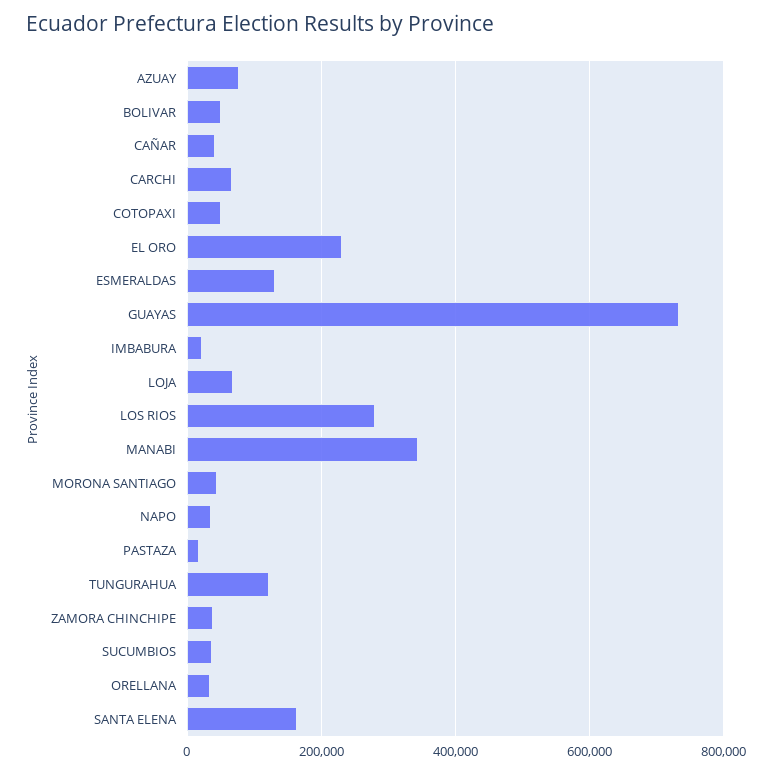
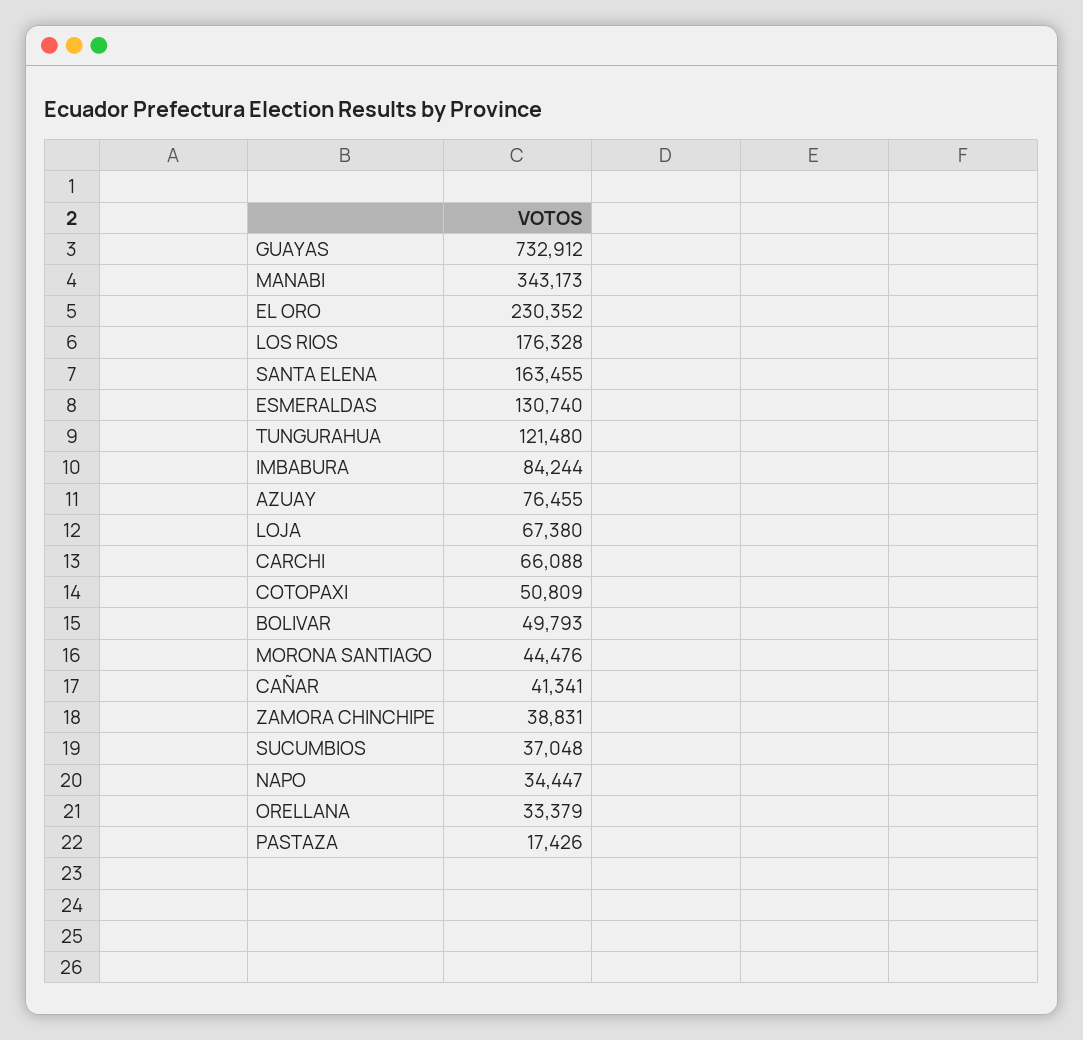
  {
    "AZUAY": 76455,
    "BOLIVAR": 49793,
    "CAÑAR": 41341,
    "CARCHI": 66088,
    "COTOPAXI": 50809,
    "EL ORO": 230352,
    "ESMERALDAS": 130740,
    "GUAYAS": 732912,
-   "IMBABURA": 20000,
+   "IMBABURA": 84244,
    "LOJA": 67380,
-   "LOS RIOS": 280000,
+   "LOS RIOS": 176328,
    "MANABI": 343173,
    "MORONA SANTIAGO": 44476,
    "NAPO": 34447,
    "PASTAZA": 17426,
    "TUNGURAHUA": 121480,
    "ZAMORA CHINCHIPE": 38831,
    "SUCUMBIOS": 37048,
    "ORELLANA": 33379,
    "SANTA ELENA": 163455
  }

